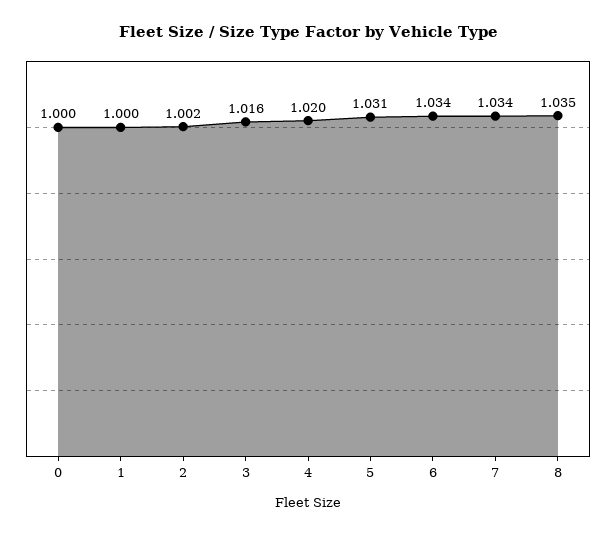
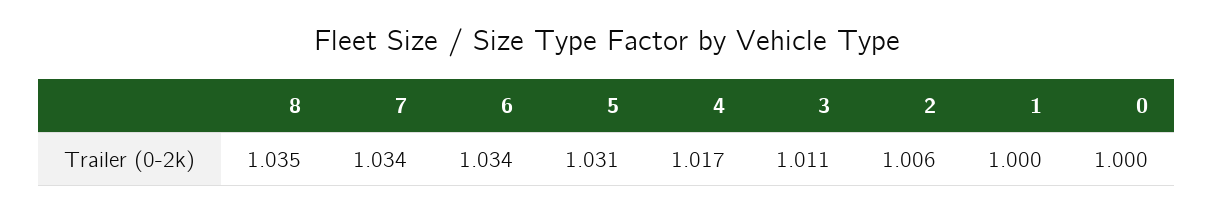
  {
    "0": 1,
    "1": 1,
-   "2": 1.002,
+   "2": 1.006,
-   "3": 1.016,
+   "3": 1.011,
-   "4": 1.02,
+   "4": 1.017,
    "5": 1.031,
    "6": 1.034,
    "7": 1.034,
    "8": 1.035
  }

